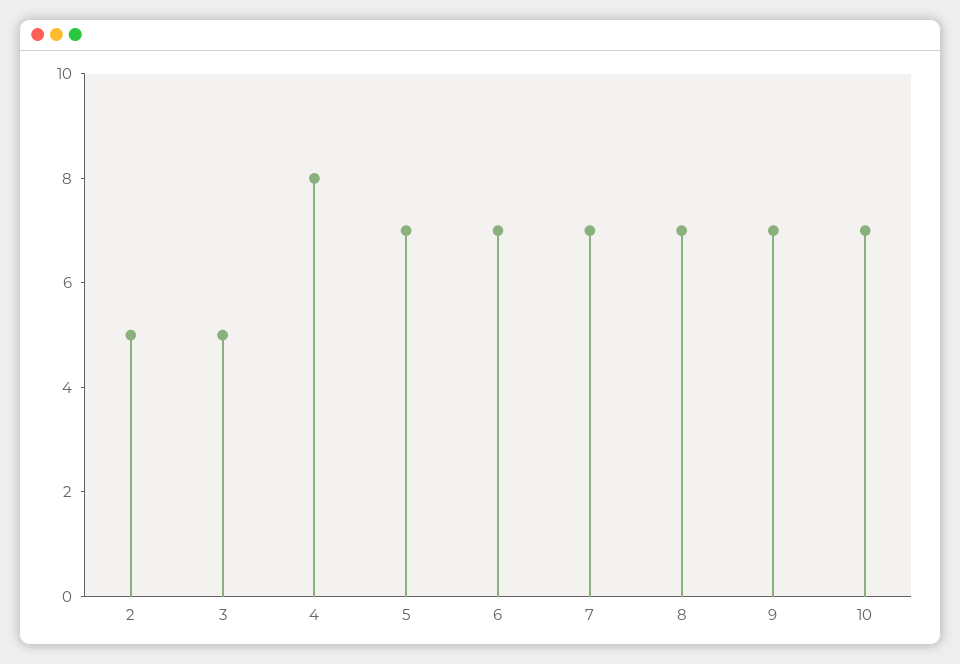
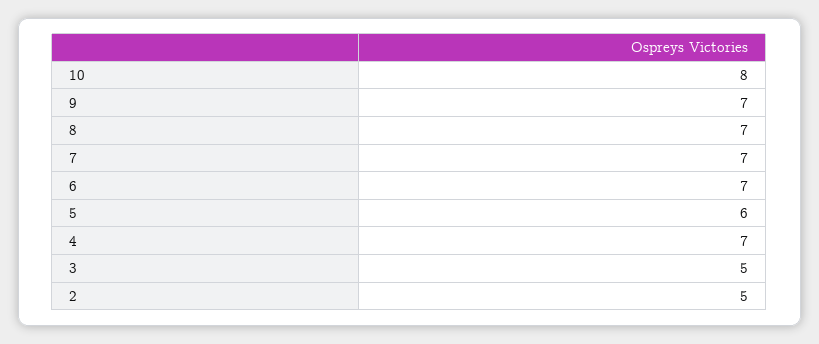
  {
    "2": 5,
    "3": 5,
-   "4": 8,
+   "4": 7,
-   "5": 7,
+   "5": 6,
    "6": 7,
    "7": 7,
    "8": 7,
    "9": 7,
-   "10": 7
+   "10": 8
  }

